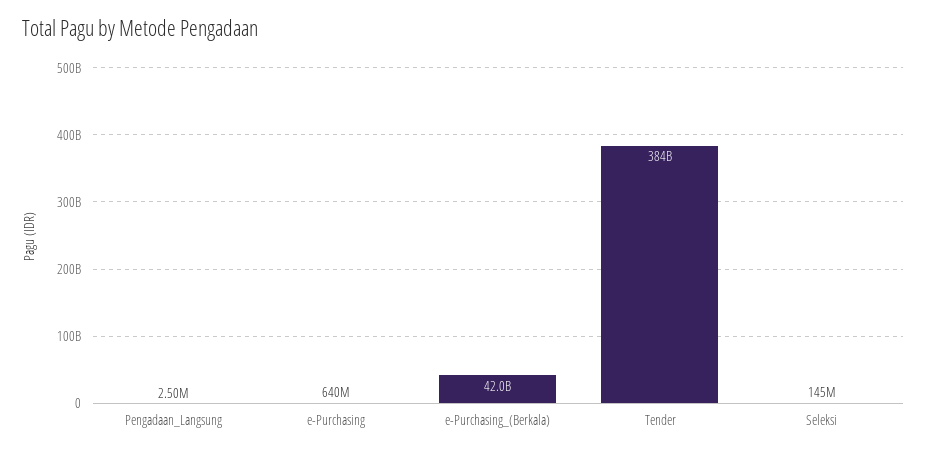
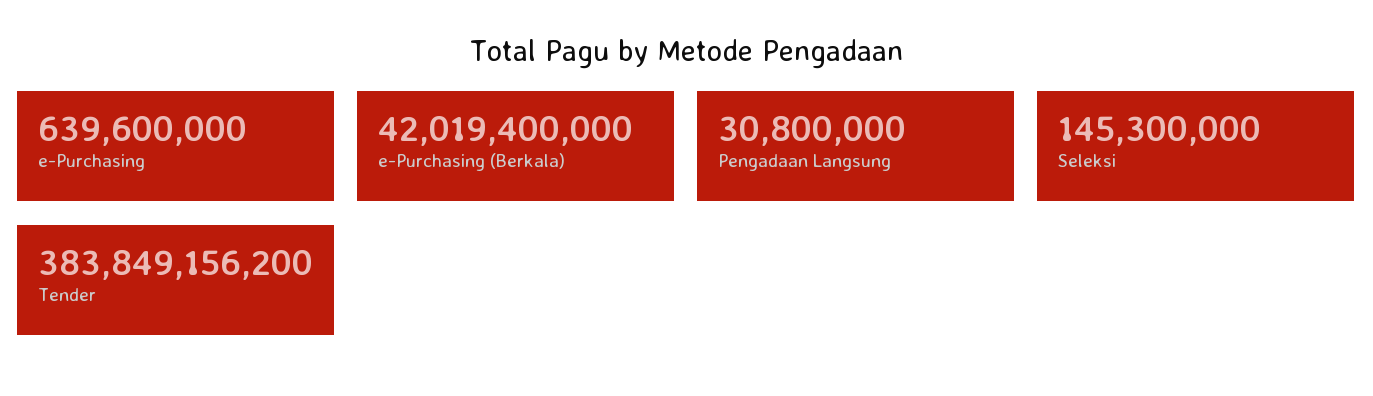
  {
-   "Pengadaan_Langsung": 2500000,
+   "Pengadaan_Langsung": 30800000,
    "e-Purchasing": 639600000,
    "e-Purchasing_(Berkala)": 42019400000,
    "Tender": 383849156200,
    "Seleksi": 145300000
  }

